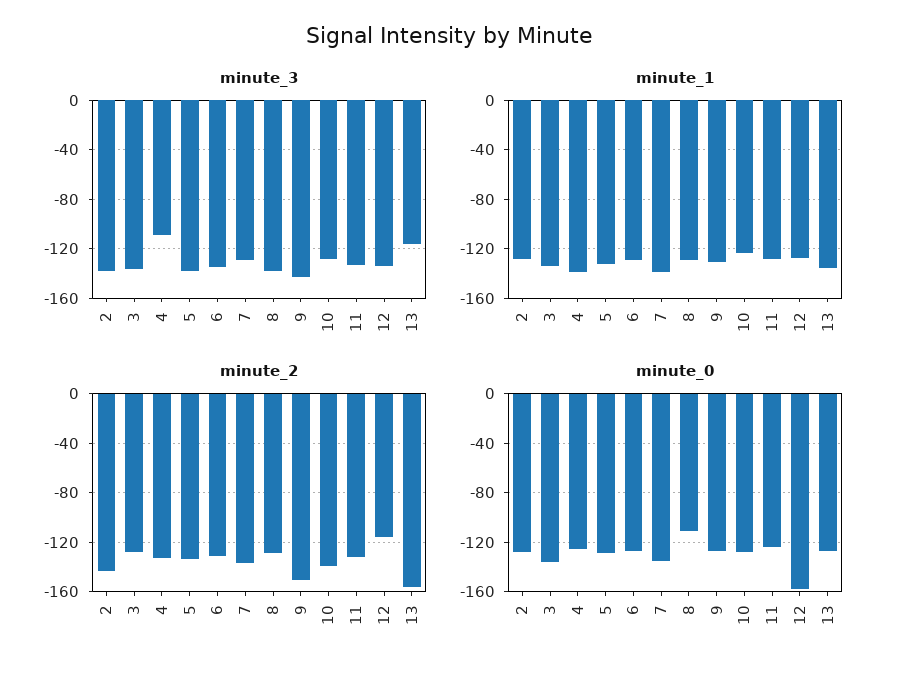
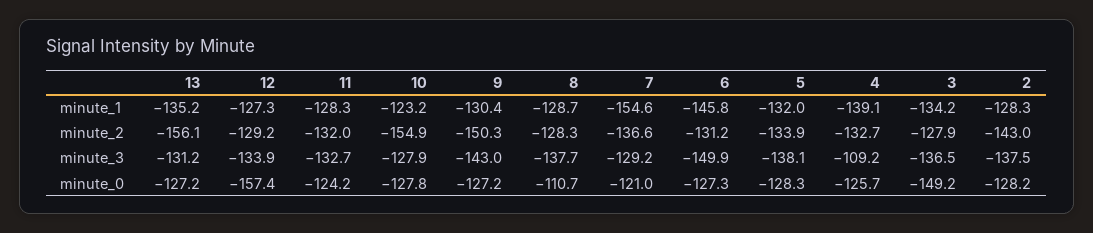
  {
    "minute_3": {
      "2": -137.5,
      "3": -136.5,
      "4": -109.2,
      "5": -138.1,
-     "6": -135,
+     "6": -149.9,
      "7": -129.2,
      "8": -137.7,
      "9": -143,
      "10": -127.9,
      "11": -132.7,
      "12": -133.9,
-     "13": -115
+     "13": -131.2
    },
    "minute_1": {
      "2": -128.3,
      "3": -134.2,
      "4": -139.1,
      "5": -132,
-     "6": -130,
+     "6": -145.8,
-     "7": -140,
+     "7": -154.6,
      "8": -128.7,
      "9": -130.4,
      "10": -123.2,
      "11": -128.3,
      "12": -127.3,
      "13": -135.2
    },
    "minute_2": {
      "2": -143,
      "3": -127.9,
      "4": -132.7,
      "5": -133.9,
      "6": -131.2,
      "7": -136.6,
      "8": -128.3,
      "9": -150.3,
-     "10": -140,
+     "10": -154.9,
      "11": -132,
-     "12": -115,
+     "12": -129.2,
      "13": -156.1
    },
    "minute_0": {
      "2": -128.2,
-     "3": -135,
+     "3": -149.2,
      "4": -125.7,
      "5": -128.3,
      "6": -127.3,
-     "7": -135,
+     "7": -121,
      "8": -110.7,
      "9": -127.2,
      "10": -127.8,
      "11": -124.2,
      "12": -157.4,
      "13": -127.2
    }
  }

